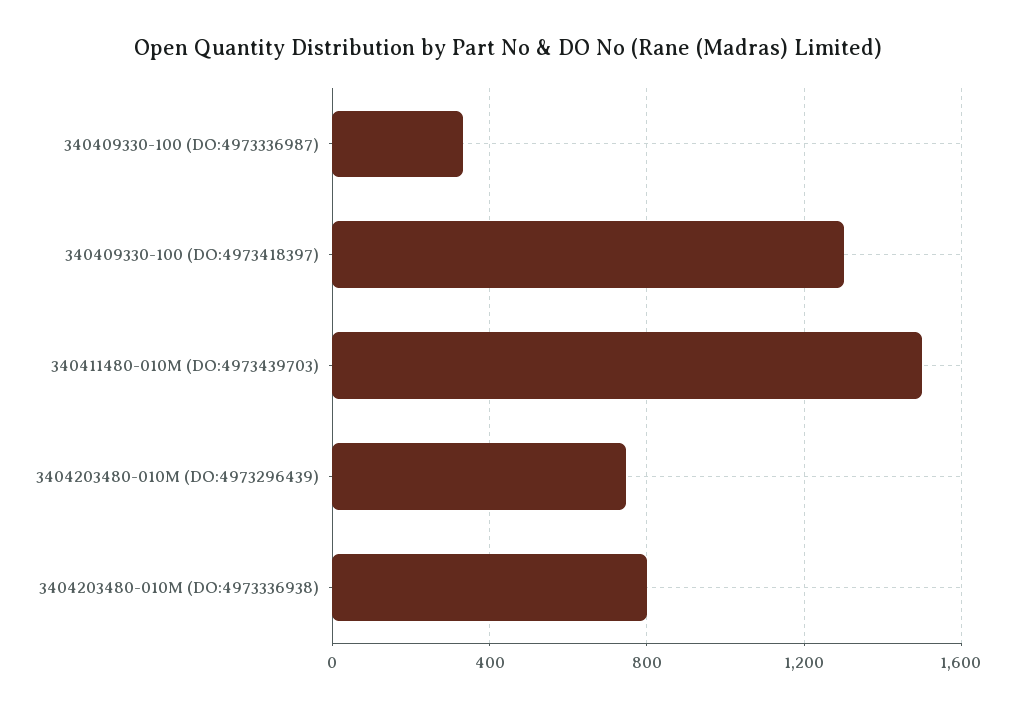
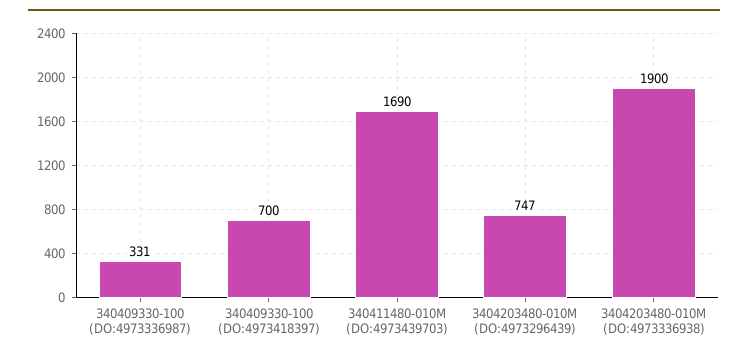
  {
    "340409330-100 (DO:4973336987)": 331,
-   "340409330-100 (DO:4973418397)": 1300,
+   "340409330-100 (DO:4973418397)": 700,
-   "340411480-010M (DO:4973439703)": 1500,
+   "340411480-010M (DO:4973439703)": 1690,
    "3404203480-010M (DO:4973296439)": 747,
-   "3404203480-010M (DO:4973336938)": 800
+   "3404203480-010M (DO:4973336938)": 1900
  }

